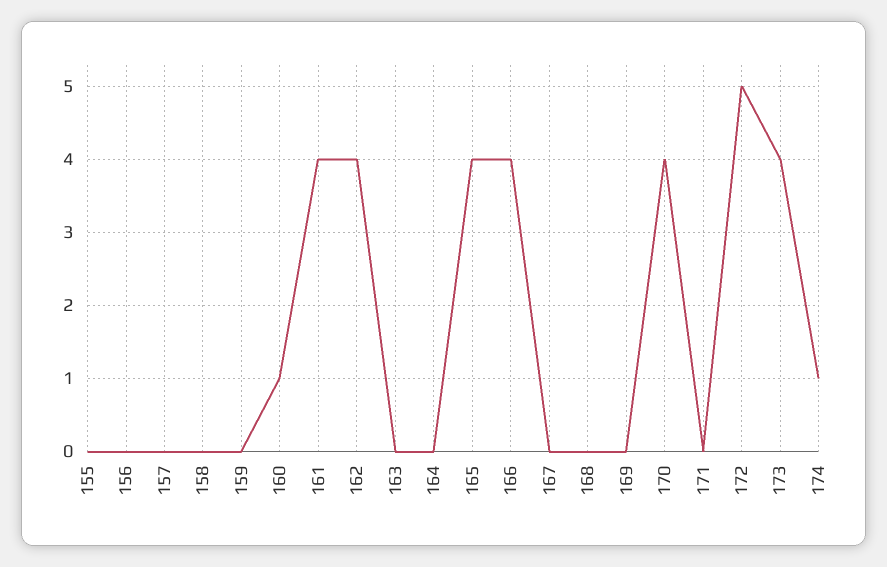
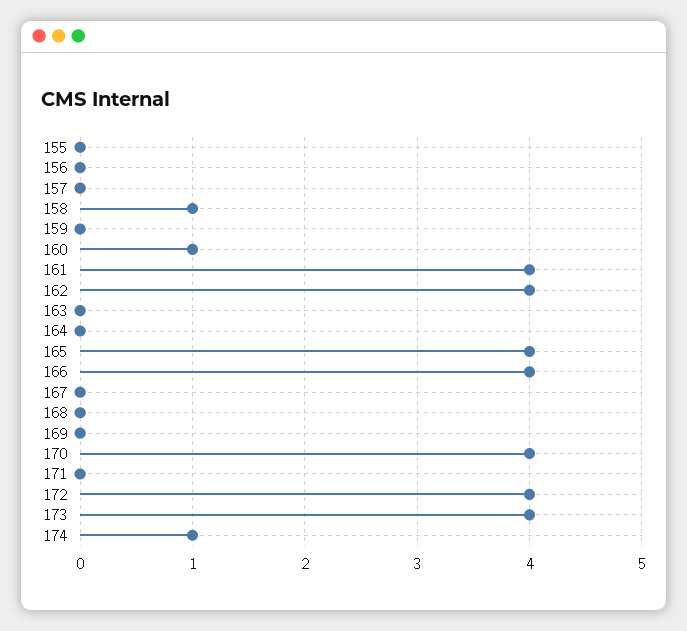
  {
    "155": 0,
    "156": 0,
    "157": 0,
-   "158": 0,
+   "158": 1,
    "159": 0,
    "160": 1,
    "161": 4,
    "162": 4,
    "163": 0,
    "164": 0,
    "165": 4,
    "166": 4,
    "167": 0,
    "168": 0,
    "169": 0,
    "170": 4,
    "171": 0,
-   "172": 5,
+   "172": 4,
    "173": 4,
    "174": 1
  }

